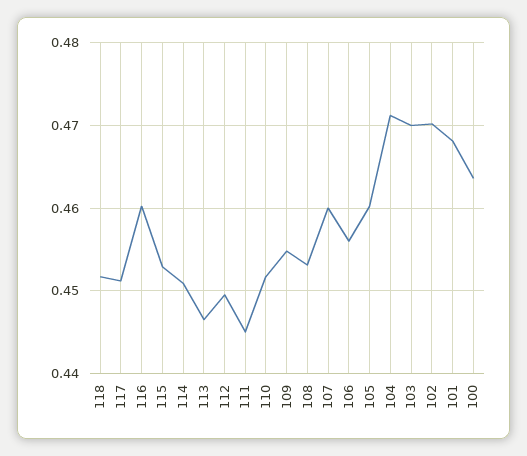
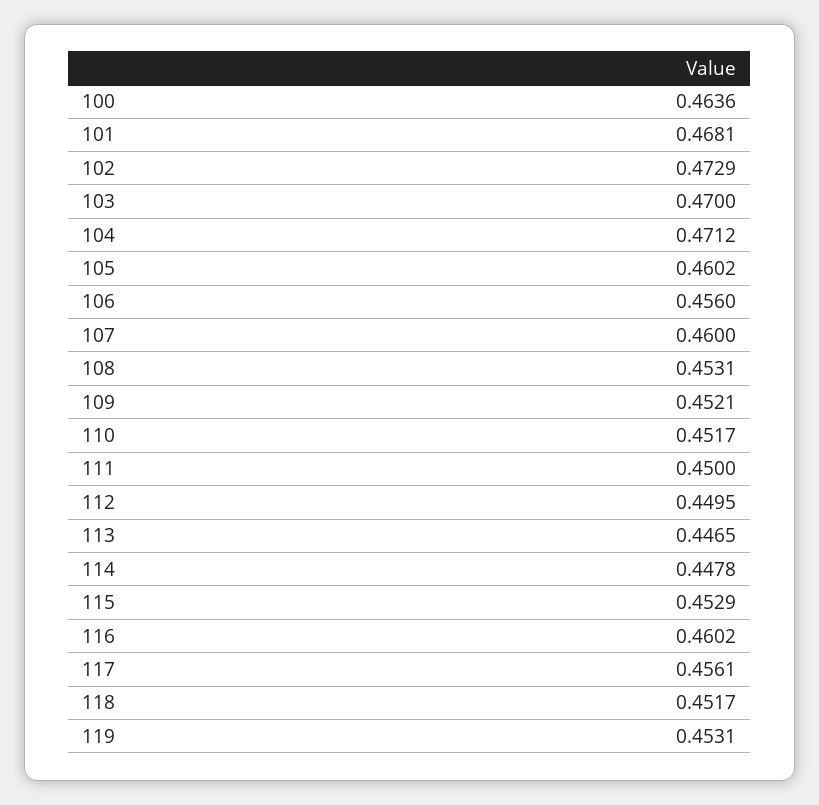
  {
    "118": 0.4517,
-   "117": 0.451,
+   "117": 0.4561,
    "116": 0.4602,
    "115": 0.4529,
-   "114": 0.451,
+   "114": 0.4478,
    "113": 0.4465,
    "112": 0.4495,
-   "111": 0.445,
+   "111": 0.45,
    "110": 0.4517,
-   "109": 0.455,
+   "109": 0.4521,
    "108": 0.4531,
    "107": 0.46,
    "106": 0.456,
    "105": 0.4602,
    "104": 0.4712,
    "103": 0.47,
-   "102": 0.47,
+   "102": 0.4729,
    "101": 0.4681,
-   "100": 0.4636
+   "100": 0.4636,
+   "119": 0.4531
  }

